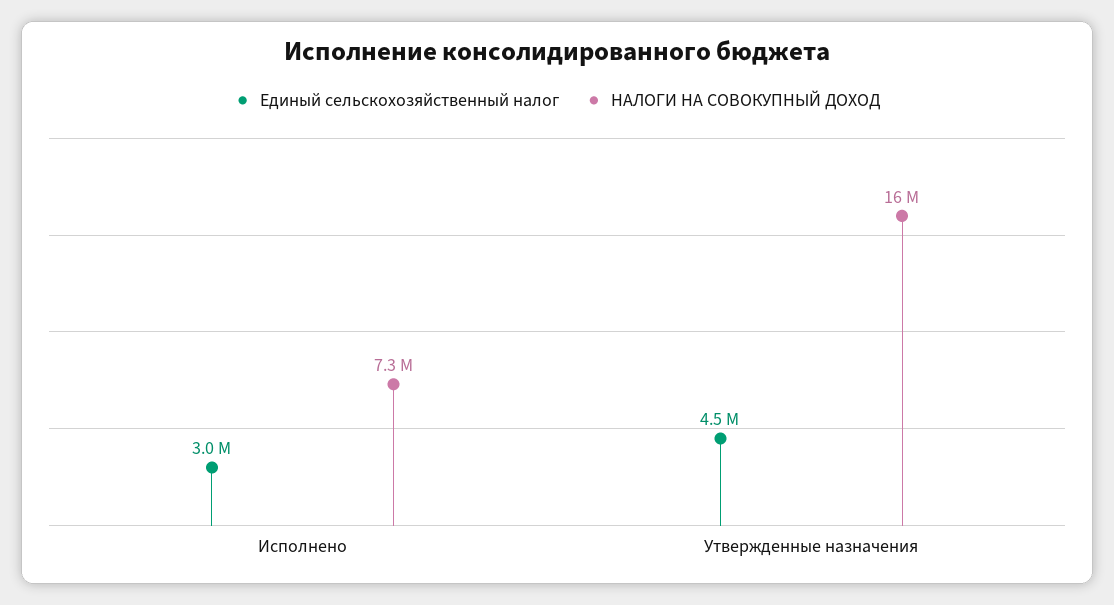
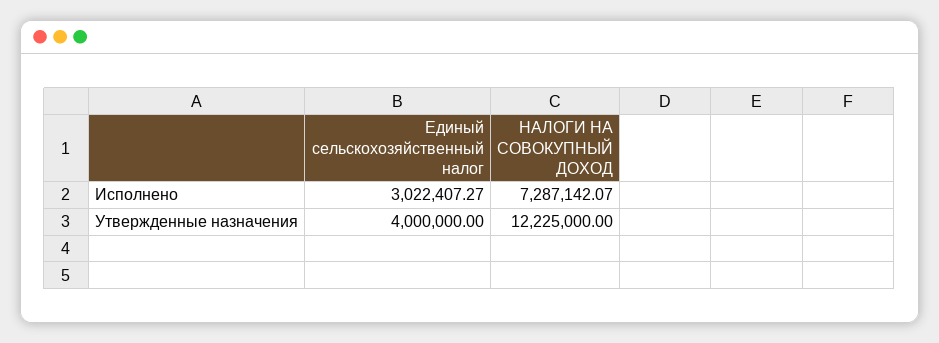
  {
    "Единый сельскохозяйственный налог": {
      "Исполнено": 3022407.27,
-     "Утвержденные назначения": 4500000
+     "Утвержденные назначения": 4000000
    },
    "НАЛОГИ НА СОВОКУПНЫЙ ДОХОД": {
      "Исполнено": 7287142.07,
-     "Утвержденные назначения": 16000000
+     "Утвержденные назначения": 12225000
    }
  }

